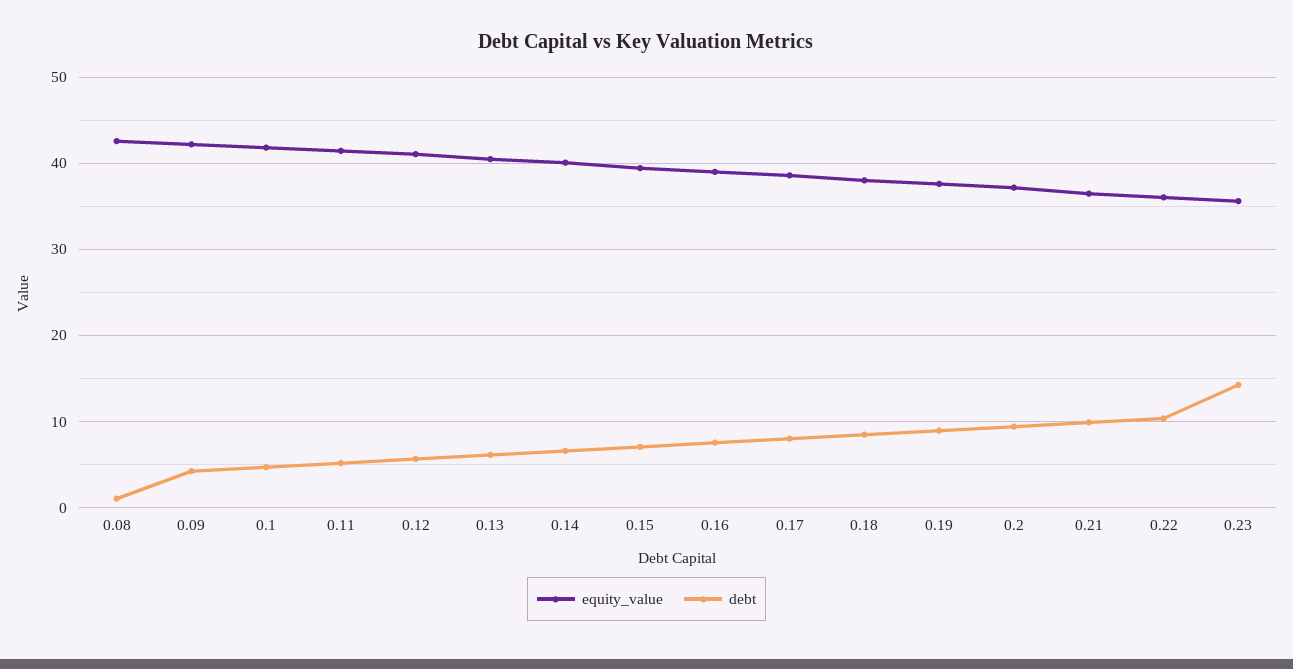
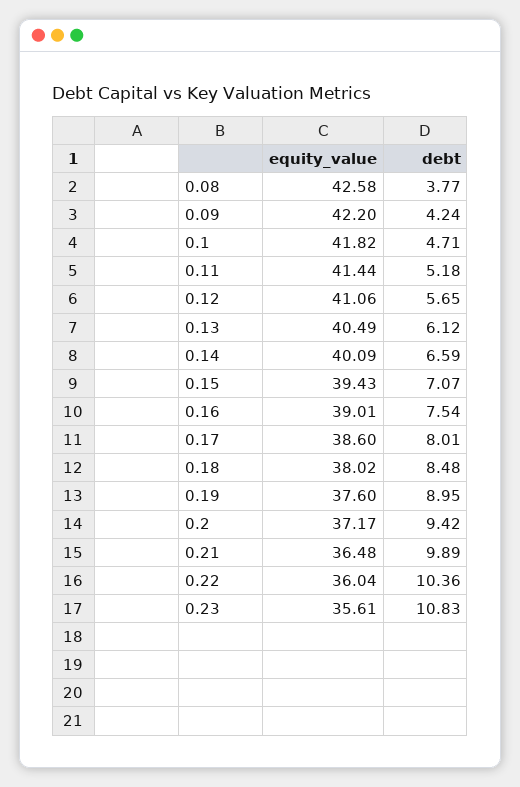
  {
    "equity_value": {
      "0.08": 42.58,
      "0.09": 42.2,
      "0.1": 41.82,
      "0.11": 41.44,
      "0.12": 41.06,
      "0.13": 40.49,
      "0.14": 40.09,
      "0.15": 39.43,
      "0.16": 39.01,
      "0.17": 38.6,
      "0.18": 38.02,
      "0.19": 37.6,
      "0.2": 37.17,
      "0.21": 36.48,
      "0.22": 36.04,
      "0.23": 35.61
    },
    "debt": {
-     "0.08": 1,
+     "0.08": 3.77,
      "0.09": 4.24,
      "0.1": 4.71,
      "0.11": 5.18,
      "0.12": 5.65,
      "0.13": 6.12,
      "0.14": 6.59,
      "0.15": 7.07,
      "0.16": 7.54,
      "0.17": 8.01,
      "0.18": 8.48,
      "0.19": 8.95,
      "0.2": 9.42,
      "0.21": 9.89,
      "0.22": 10.36,
-     "0.23": 14
+     "0.23": 10.83
    }
  }

